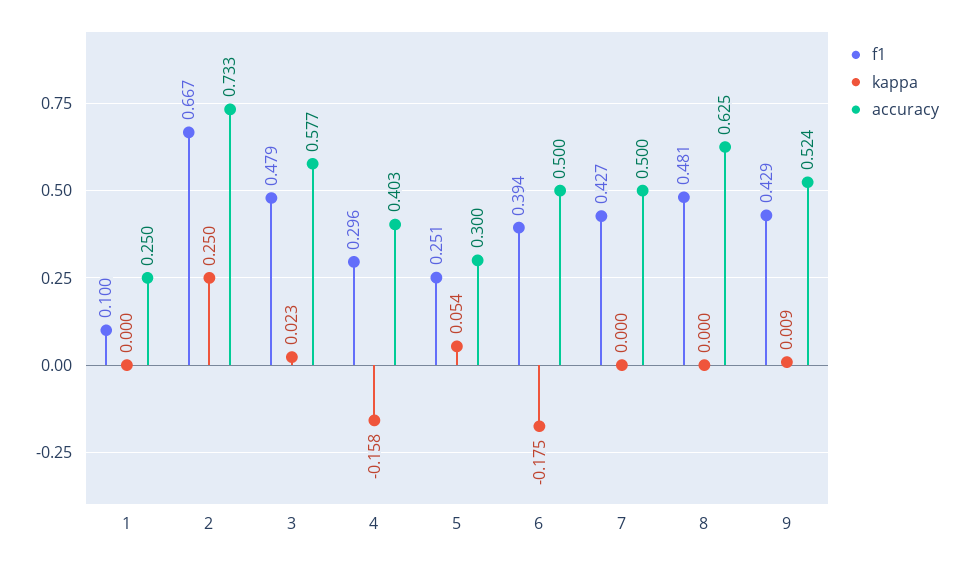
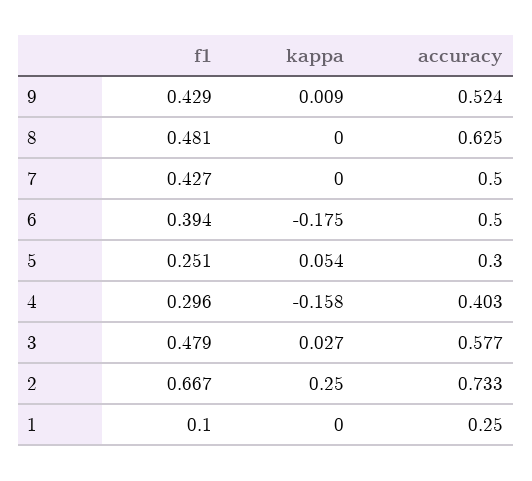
  {
    "f1": {
      "1": 0.1,
      "2": 0.667,
      "3": 0.479,
      "4": 0.296,
      "5": 0.251,
      "6": 0.394,
      "7": 0.427,
      "8": 0.481,
      "9": 0.429
    },
    "kappa": {
      "1": 0,
      "2": 0.25,
-     "3": 0.023,
+     "3": 0.027,
      "4": -0.158,
      "5": 0.054,
      "6": -0.175,
      "7": 0,
      "8": 0,
      "9": 0.009
    },
    "accuracy": {
      "1": 0.25,
      "2": 0.733,
      "3": 0.577,
      "4": 0.403,
      "5": 0.3,
      "6": 0.5,
      "7": 0.5,
      "8": 0.625,
      "9": 0.524
    }
  }

